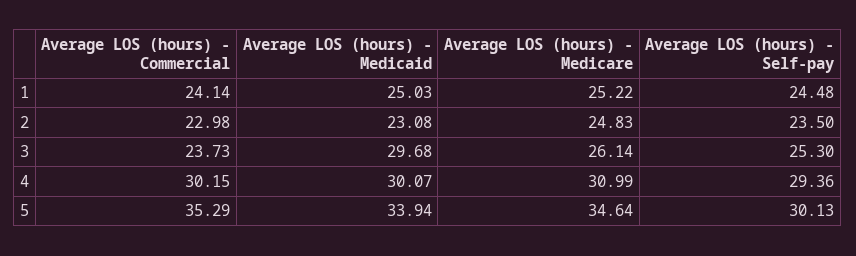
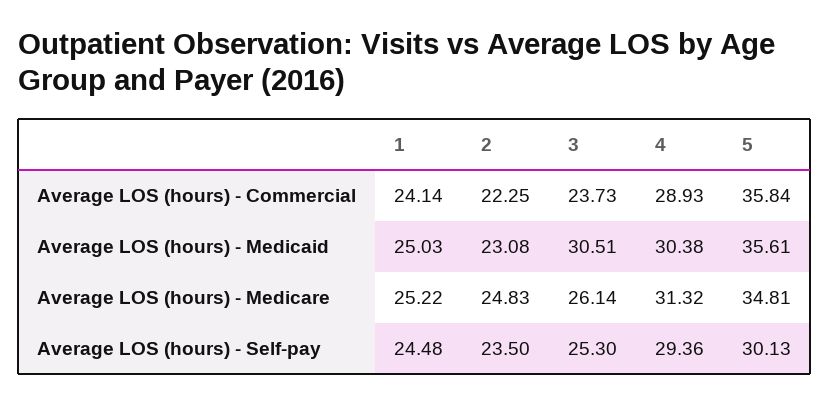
  {
    "Average LOS (hours) - Commercial": {
      "1": 24.14,
-     "2": 22.98,
+     "2": 22.25,
      "3": 23.73,
-     "4": 30.15,
+     "4": 28.93,
-     "5": 35.29
+     "5": 35.84
    },
    "Average LOS (hours) - Medicaid": {
      "1": 25.03,
      "2": 23.08,
-     "3": 29.68,
+     "3": 30.51,
-     "4": 30.07,
+     "4": 30.38,
-     "5": 33.94
+     "5": 35.61
    },
    "Average LOS (hours) - Medicare": {
      "1": 25.22,
      "2": 24.83,
      "3": 26.14,
-     "4": 30.99,
+     "4": 31.32,
-     "5": 34.64
+     "5": 34.81
    },
    "Average LOS (hours) - Self-pay": {
      "1": 24.48,
      "2": 23.5,
      "3": 25.3,
      "4": 29.36,
      "5": 30.13
    }
  }

